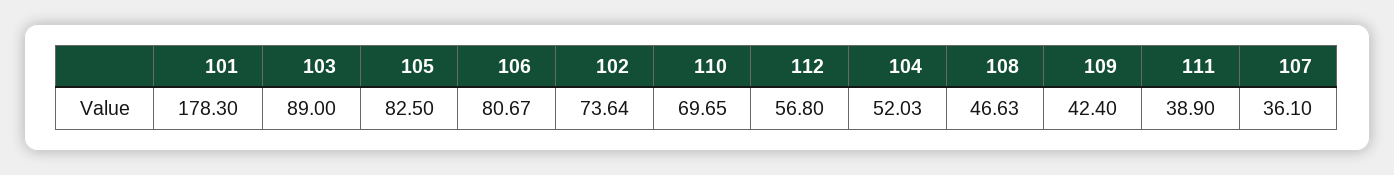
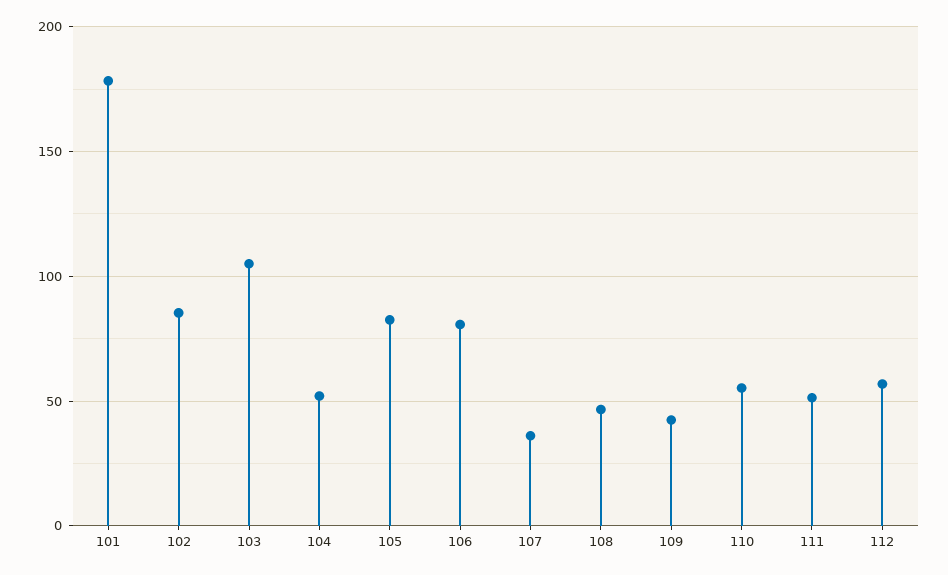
  {
    "101": 178.3,
-   "103": 89,
+   "103": 105,
    "105": 82.5,
    "106": 80.67,
-   "102": 73.64,
+   "102": 85,
-   "110": 69.65,
+   "110": 55,
    "112": 56.8,
    "104": 52.03,
    "108": 46.63,
    "109": 42.4,
-   "111": 38.9,
+   "111": 50,
    "107": 36.1
  }

